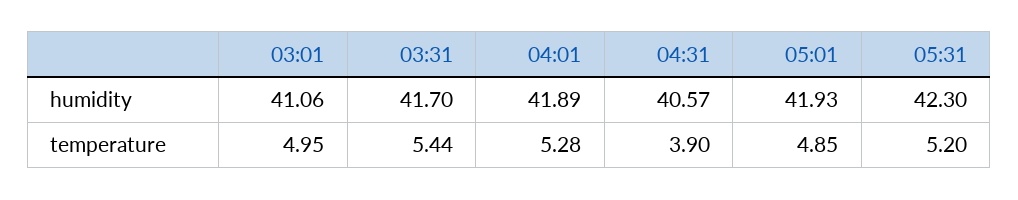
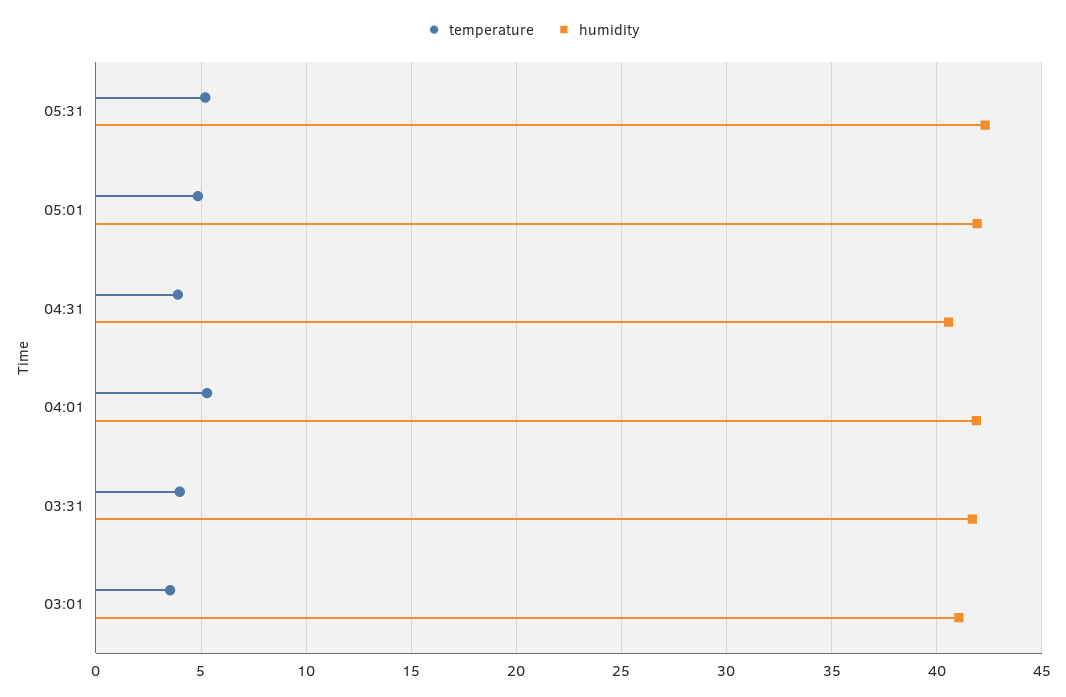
  {
    "humidity": {
      "03:01": 41.06,
      "03:31": 41.7,
      "04:01": 41.89,
      "04:31": 40.57,
      "05:01": 41.93,
      "05:31": 42.3
    },
    "temperature": {
-     "03:01": 4.95,
+     "03:01": 3.5,
-     "03:31": 5.44,
+     "03:31": 4,
      "04:01": 5.28,
      "04:31": 3.9,
      "05:01": 4.85,
      "05:31": 5.2
    }
  }

